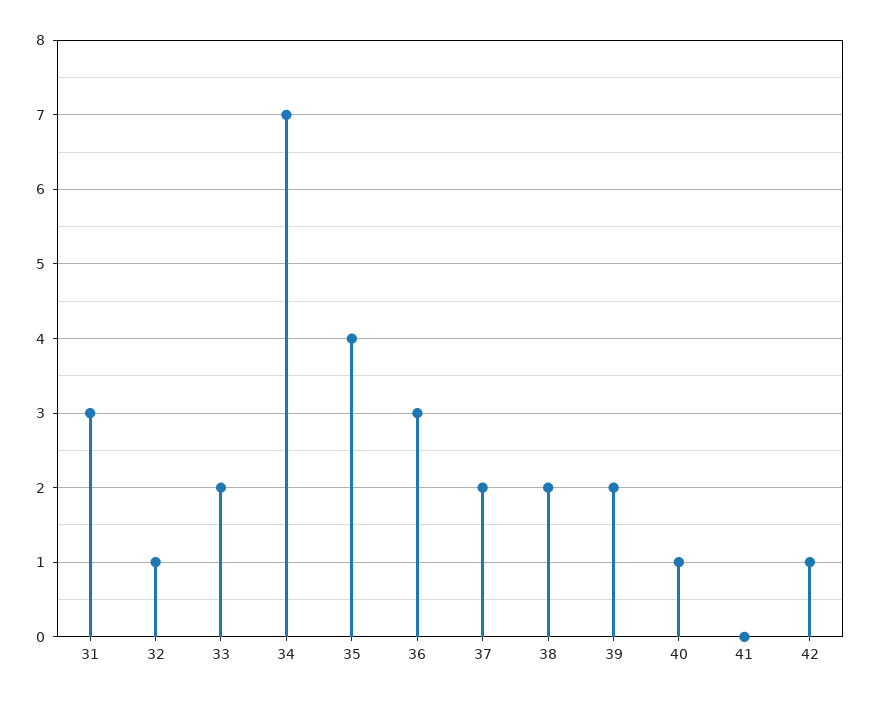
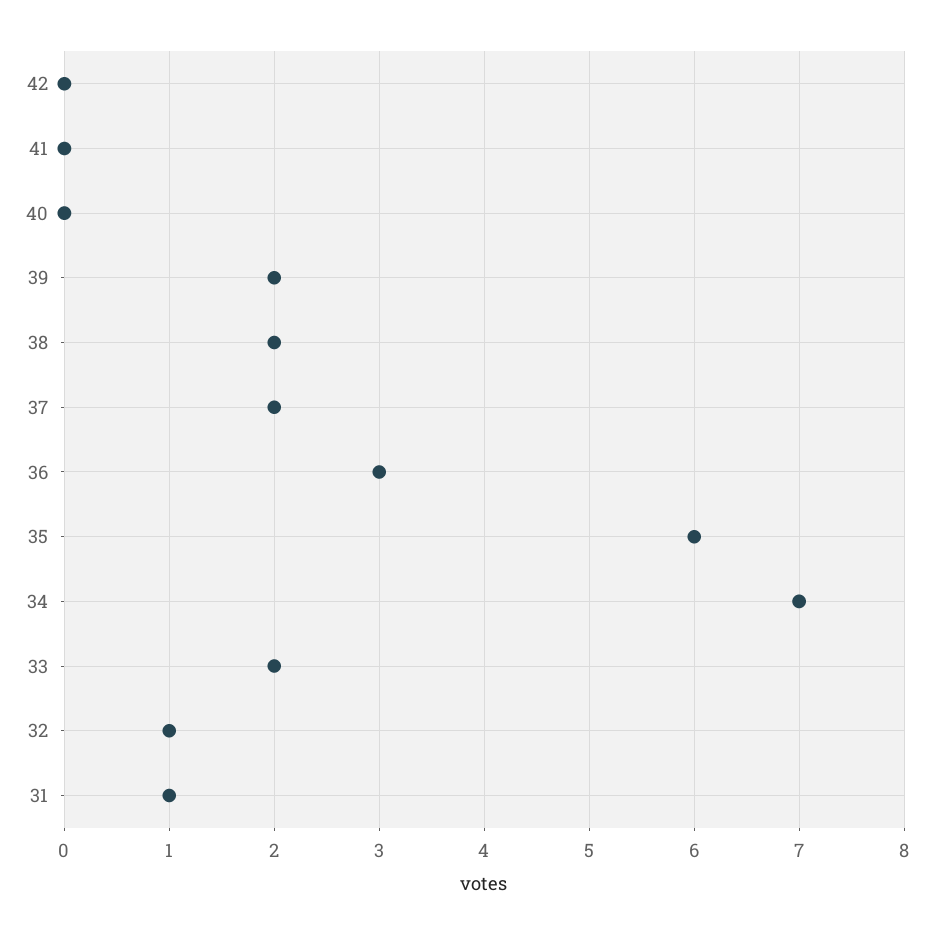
  {
-   "31": 3,
+   "31": 1,
    "32": 1,
    "33": 2,
    "34": 7,
-   "35": 4,
+   "35": 6,
    "36": 3,
    "37": 2,
    "38": 2,
    "39": 2,
-   "40": 1,
+   "40": 0,
    "41": 0,
-   "42": 1
+   "42": 0
  }

